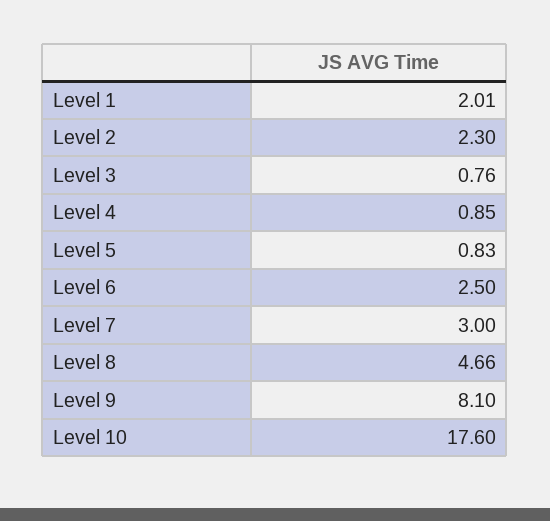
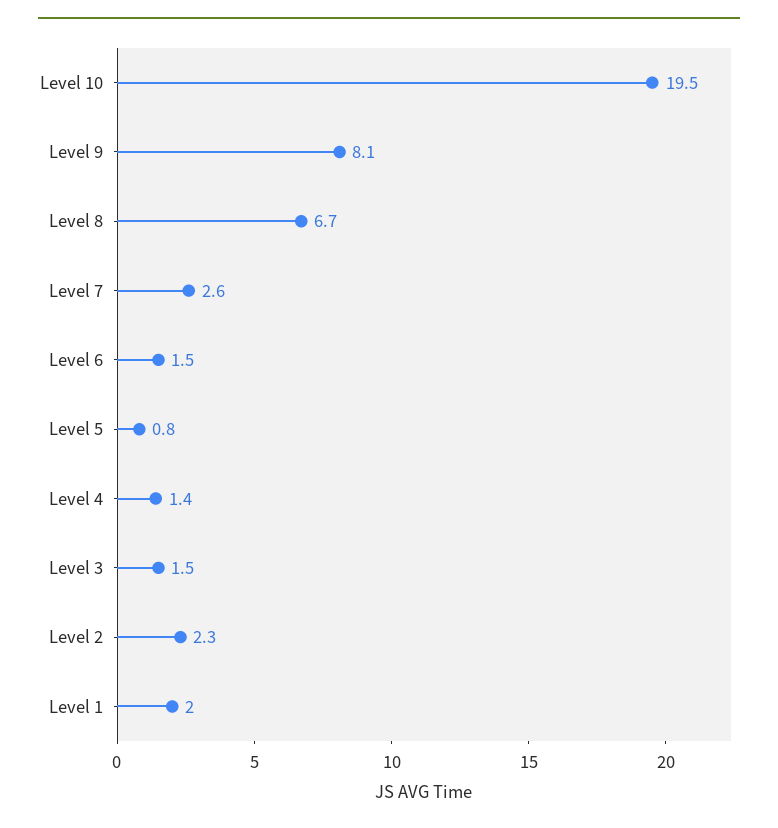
  {
    "Level 1": 2.01,
    "Level 2": 2.3,
-   "Level 3": 0.76,
+   "Level 3": 1.5,
-   "Level 4": 0.85,
+   "Level 4": 1.4,
    "Level 5": 0.83,
-   "Level 6": 2.5,
+   "Level 6": 1.5,
-   "Level 7": 3,
+   "Level 7": 2.6,
-   "Level 8": 4.66,
+   "Level 8": 6.7,
    "Level 9": 8.1,
-   "Level 10": 17.6
+   "Level 10": 19.5
  }

